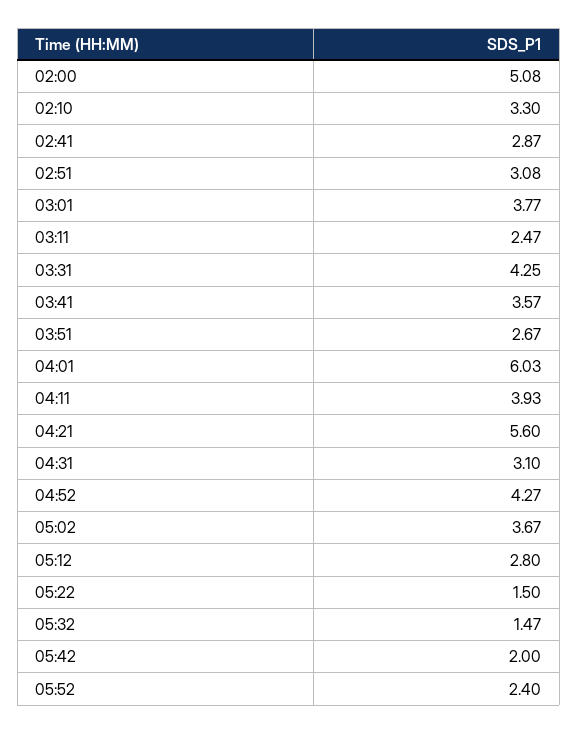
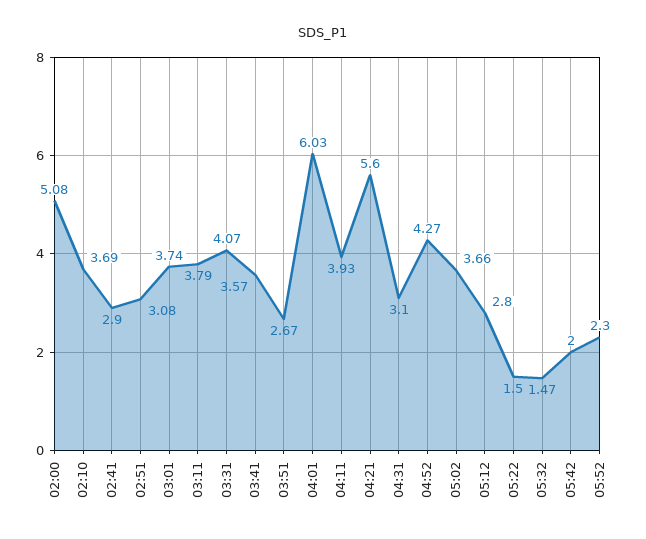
  {
    "02:00": 5.08,
-   "02:10": 3.3,
+   "02:10": 3.69,
-   "02:41": 2.87,
+   "02:41": 2.9,
    "02:51": 3.08,
-   "03:01": 3.77,
+   "03:01": 3.74,
-   "03:11": 2.47,
+   "03:11": 3.79,
-   "03:31": 4.25,
+   "03:31": 4.07,
    "03:41": 3.57,
    "03:51": 2.67,
    "04:01": 6.03,
    "04:11": 3.93,
    "04:21": 5.6,
    "04:31": 3.1,
    "04:52": 4.27,
-   "05:02": 3.67,
+   "05:02": 3.66,
    "05:12": 2.8,
    "05:22": 1.5,
    "05:32": 1.47,
    "05:42": 2,
-   "05:52": 2.4
+   "05:52": 2.3
  }

